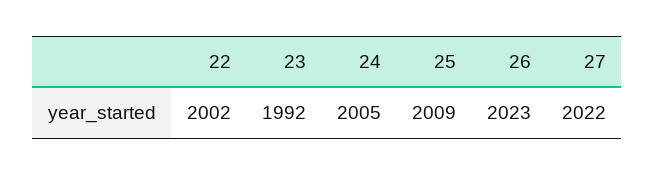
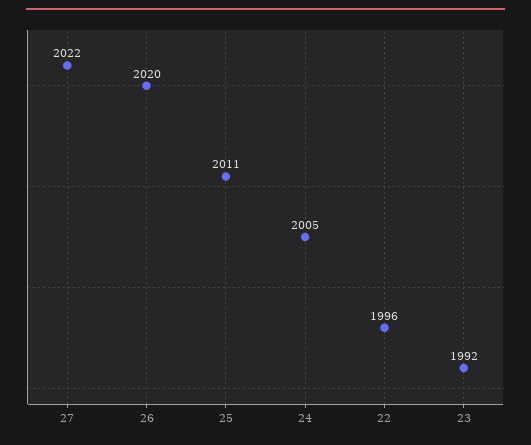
  {
-   "22": 2002,
+   "22": 1996,
    "23": 1992,
    "24": 2005,
-   "25": 2009,
+   "25": 2011,
-   "26": 2023,
+   "26": 2020,
    "27": 2022
  }

